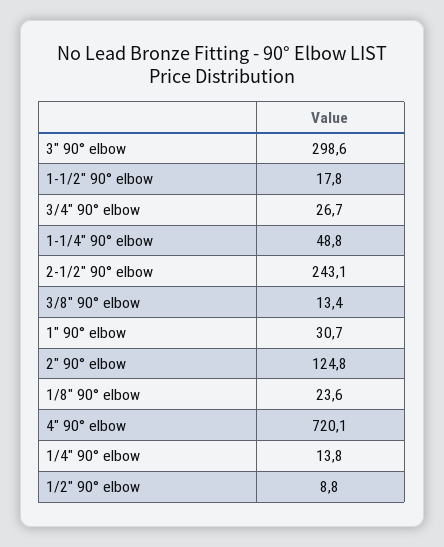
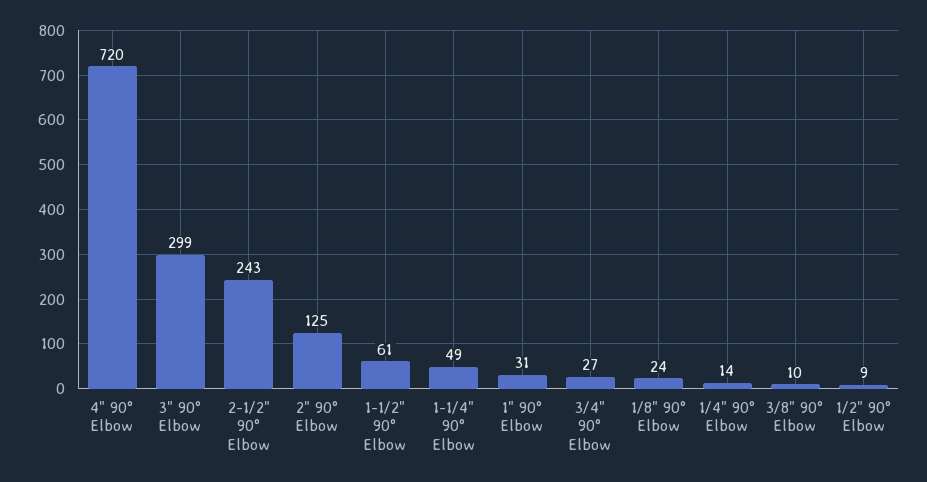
  {
    "3\" 90° elbow": 298.6,
-   "1-1/2\" 90° elbow": 17.8,
+   "1-1/2\" 90° elbow": 61,
    "3/4\" 90° elbow": 26.7,
    "1-1/4\" 90° elbow": 48.8,
    "2-1/2\" 90° elbow": 243.1,
-   "3/8\" 90° elbow": 13.4,
+   "3/8\" 90° elbow": 10,
    "1\" 90° elbow": 30.7,
    "2\" 90° elbow": 124.8,
    "1/8\" 90° elbow": 23.6,
    "4\" 90° elbow": 720.1,
    "1/4\" 90° elbow": 13.8,
    "1/2\" 90° elbow": 8.8
  }

